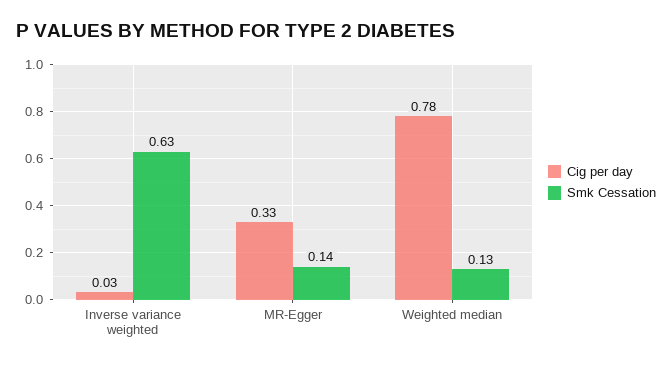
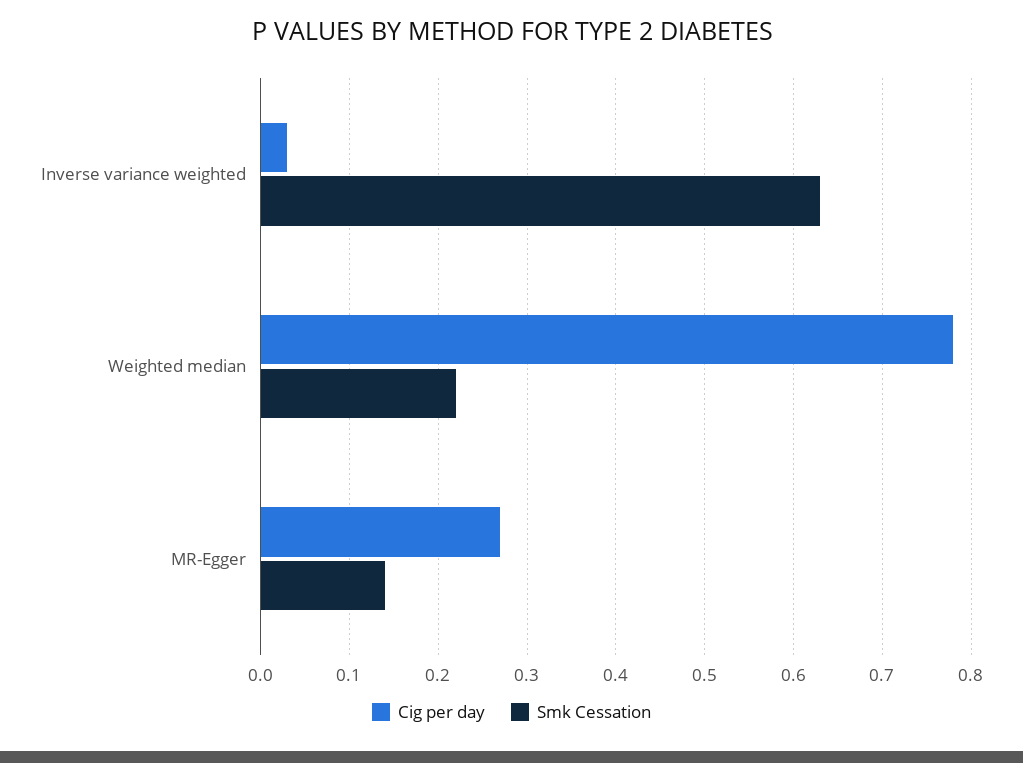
  {
    "Cig per day": {
      "Inverse variance weighted": 0.03,
-     "MR-Egger": 0.33,
+     "MR-Egger": 0.27,
      "Weighted median": 0.78
    },
    "Smk Cessation": {
      "Inverse variance weighted": 0.63,
      "MR-Egger": 0.14,
-     "Weighted median": 0.13
+     "Weighted median": 0.22
    }
  }

